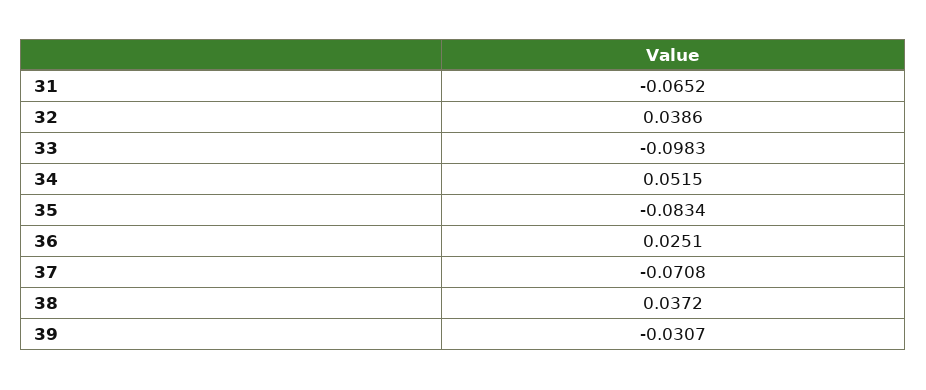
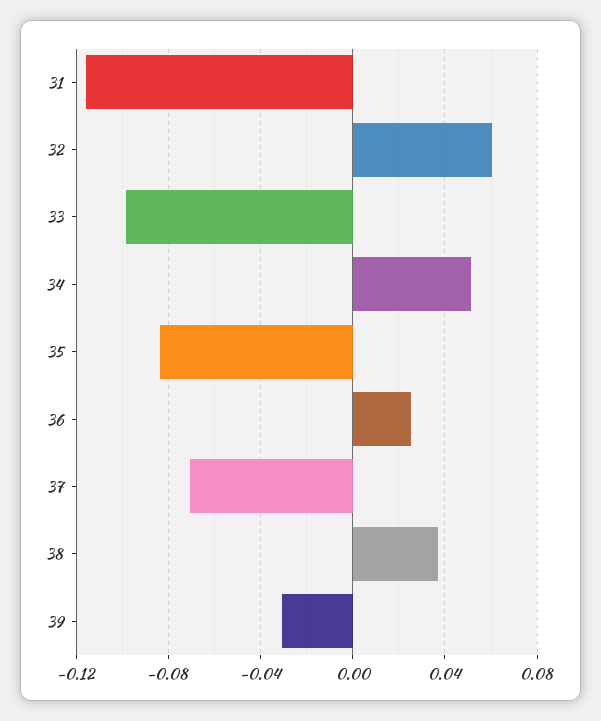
  {
-   "31": -0.0652,
+   "31": -0.115,
-   "32": 0.0386,
+   "32": 0.06,
    "33": -0.0983,
    "34": 0.0515,
    "35": -0.0834,
    "36": 0.0251,
    "37": -0.0708,
    "38": 0.0372,
    "39": -0.0307
  }

